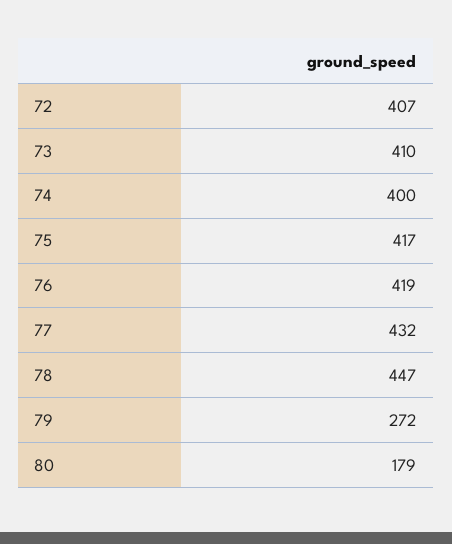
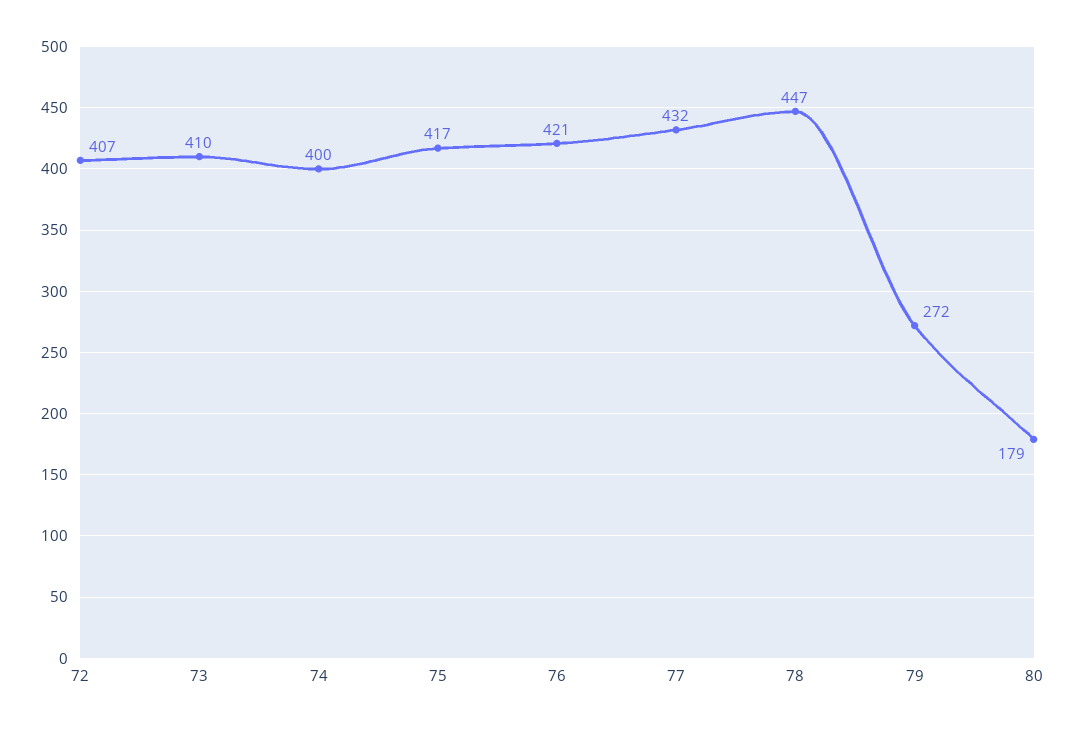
  {
    "72": 407,
    "73": 410,
    "74": 400,
    "75": 417,
-   "76": 419,
+   "76": 421,
    "77": 432,
    "78": 447,
    "79": 272,
    "80": 179
  }

